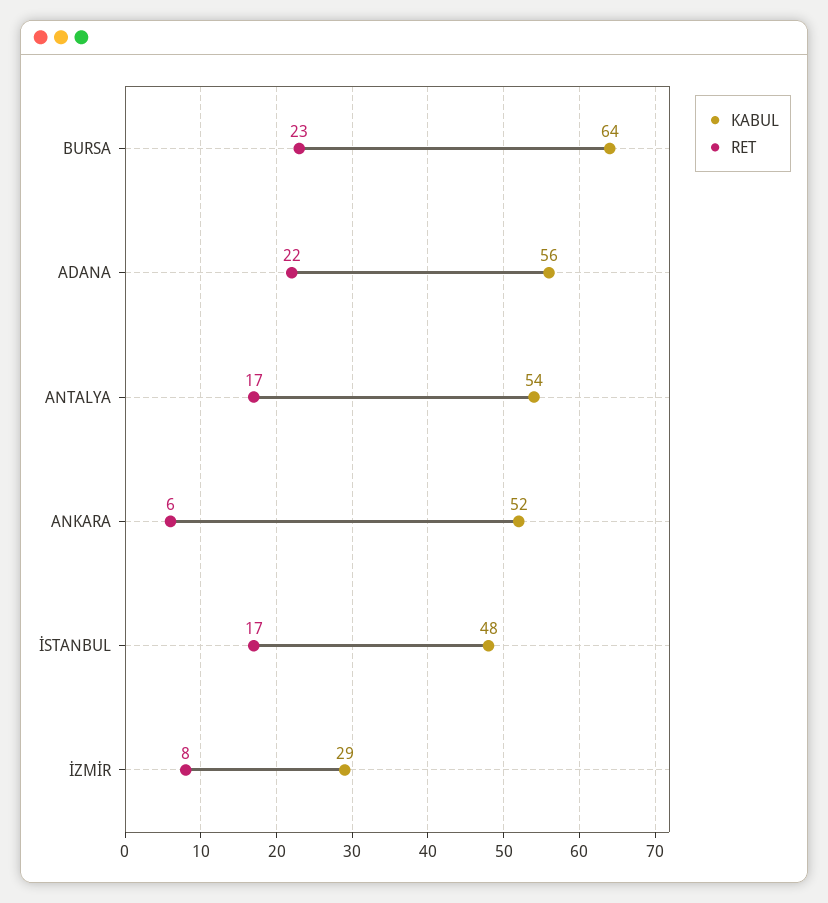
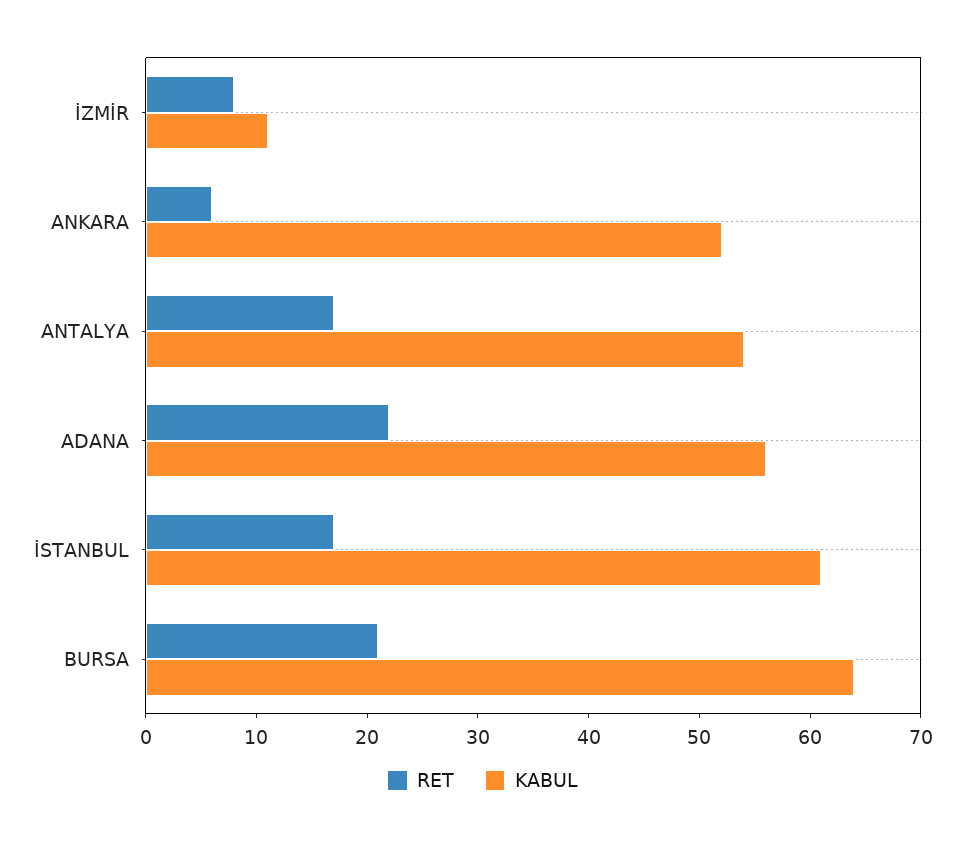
  {
    "KABUL": {
      "BURSA": 64,
      "ADANA": 56,
      "ANTALYA": 54,
      "ANKARA": 52,
-     "İSTANBUL": 48,
+     "İSTANBUL": 61,
-     "İZMİR": 29
+     "İZMİR": 11
    },
    "RET": {
-     "BURSA": 23,
+     "BURSA": 21,
      "ADANA": 22,
      "ANTALYA": 17,
      "ANKARA": 6,
      "İSTANBUL": 17,
      "İZMİR": 8
    }
  }

